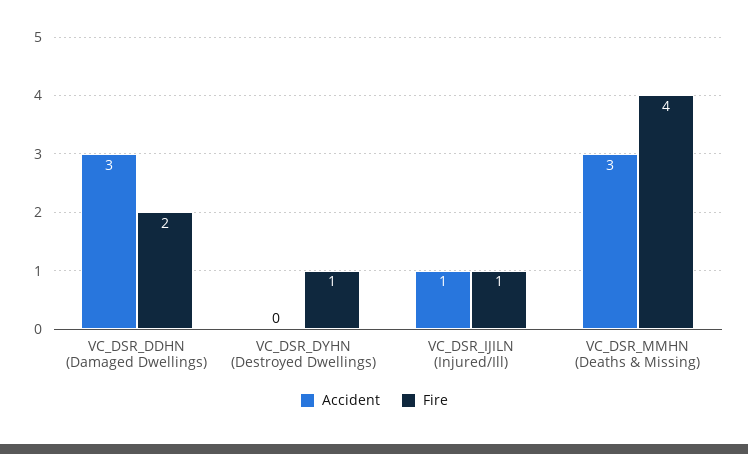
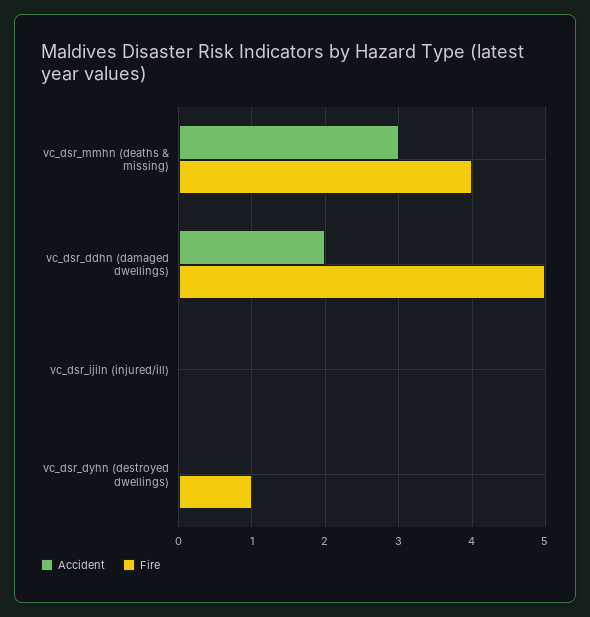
  {
    "Accident": {
-     "VC_DSR_DDHN (Damaged Dwellings)": 3,
+     "VC_DSR_DDHN (Damaged Dwellings)": 2,
      "VC_DSR_DYHN (Destroyed Dwellings)": 0,
-     "VC_DSR_IJILN (Injured/Ill)": 1,
+     "VC_DSR_IJILN (Injured/Ill)": 0,
      "VC_DSR_MMHN (Deaths & Missing)": 3
    },
    "Fire": {
-     "VC_DSR_DDHN (Damaged Dwellings)": 2,
+     "VC_DSR_DDHN (Damaged Dwellings)": 5,
      "VC_DSR_DYHN (Destroyed Dwellings)": 1,
-     "VC_DSR_IJILN (Injured/Ill)": 1,
+     "VC_DSR_IJILN (Injured/Ill)": 0,
      "VC_DSR_MMHN (Deaths & Missing)": 4
    }
  }

